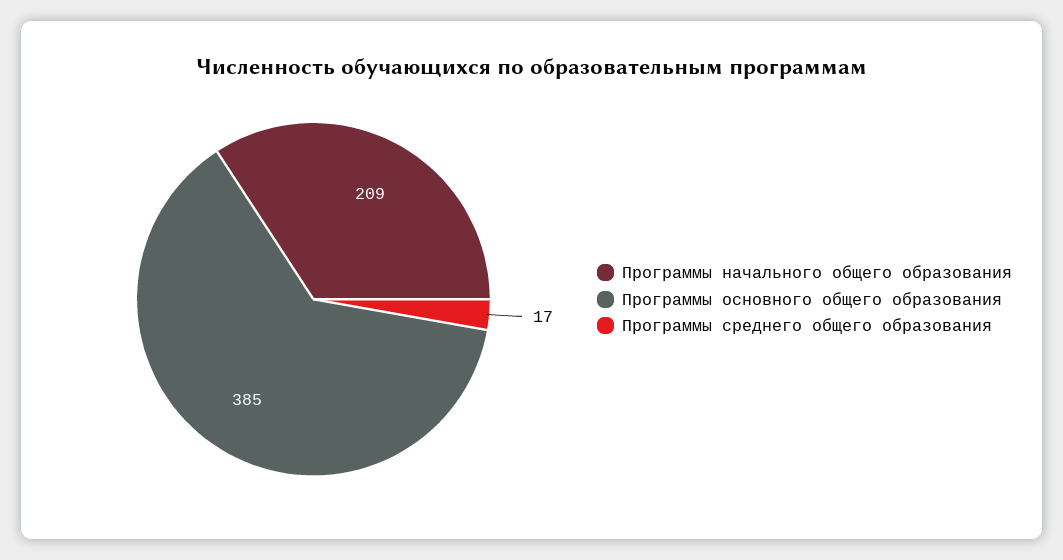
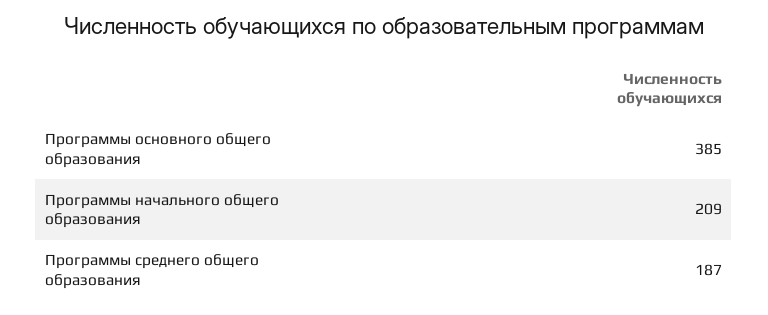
  {
    "Программы начального общего образования": 209,
    "Программы основного общего образования": 385,
-   "Программы среднего общего образования": 17
+   "Программы среднего общего образования": 187
  }

